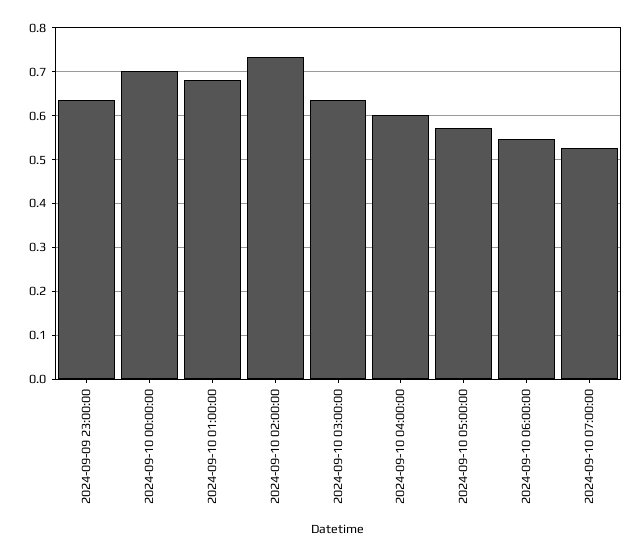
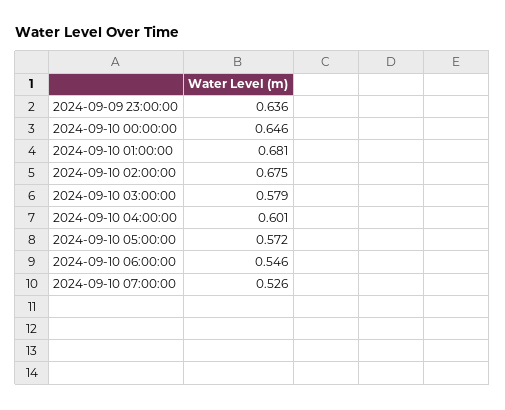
  {
    "2024-09-09 23:00:00": 0.636,
-   "2024-09-10 00:00:00": 0.7,
+   "2024-09-10 00:00:00": 0.646,
    "2024-09-10 01:00:00": 0.681,
-   "2024-09-10 02:00:00": 0.74,
+   "2024-09-10 02:00:00": 0.675,
-   "2024-09-10 03:00:00": 0.64,
+   "2024-09-10 03:00:00": 0.579,
    "2024-09-10 04:00:00": 0.601,
    "2024-09-10 05:00:00": 0.572,
    "2024-09-10 06:00:00": 0.546,
    "2024-09-10 07:00:00": 0.526
  }

